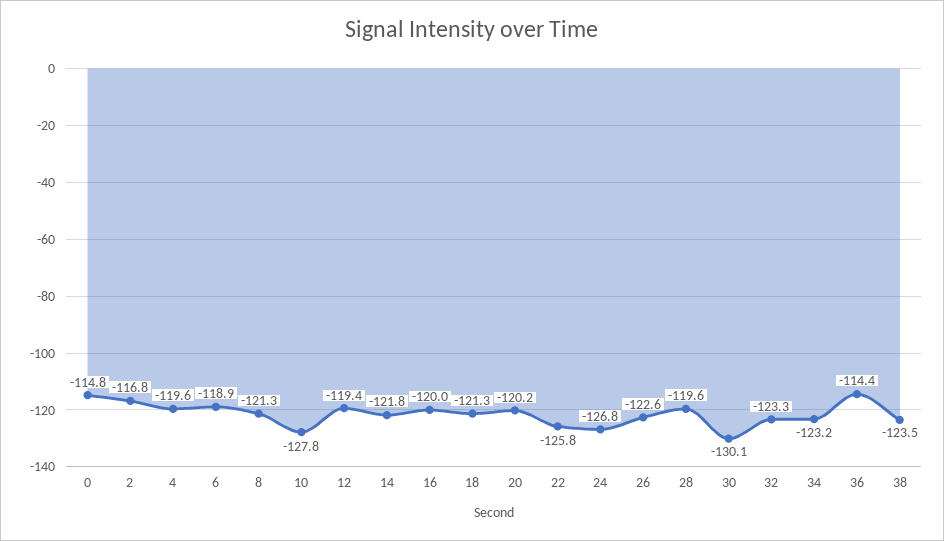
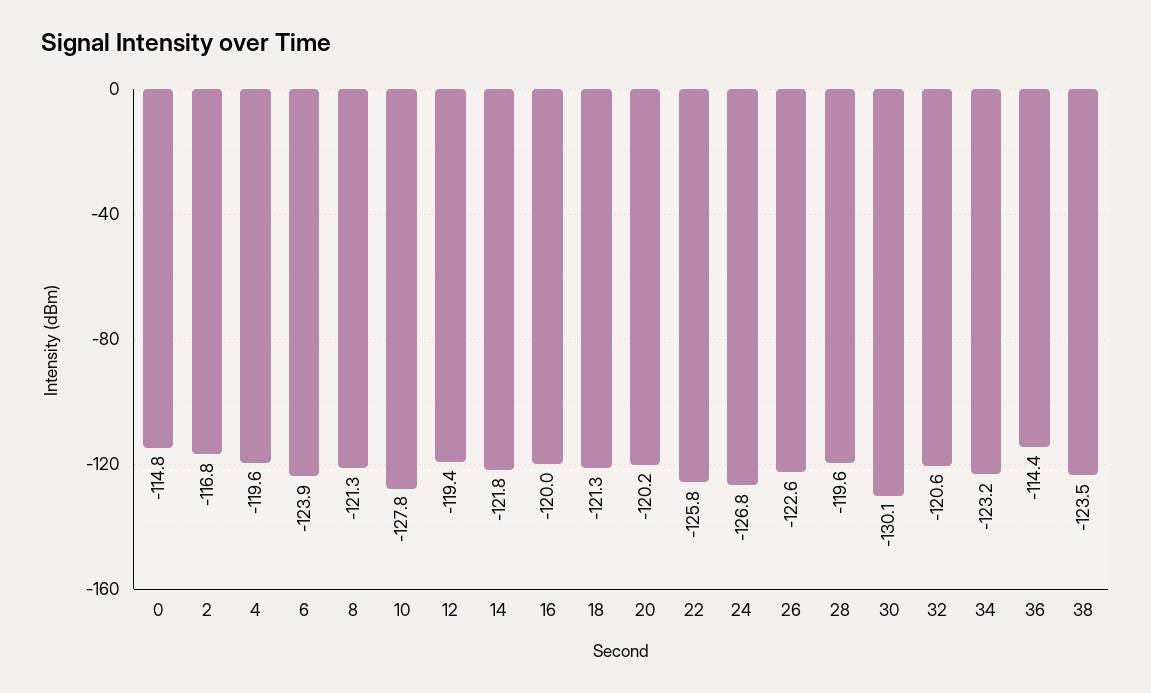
  {
    "0": -114.8,
    "2": -116.8,
    "4": -119.6,
-   "6": -118.9,
+   "6": -123.9,
    "8": -121.3,
    "10": -127.8,
    "12": -119.4,
    "14": -121.8,
    "16": -120,
    "18": -121.3,
    "20": -120.2,
    "22": -125.8,
    "24": -126.8,
    "26": -122.6,
    "28": -119.6,
    "30": -130.1,
-   "32": -123.3,
+   "32": -120.6,
    "34": -123.2,
    "36": -114.4,
    "38": -123.5
  }

